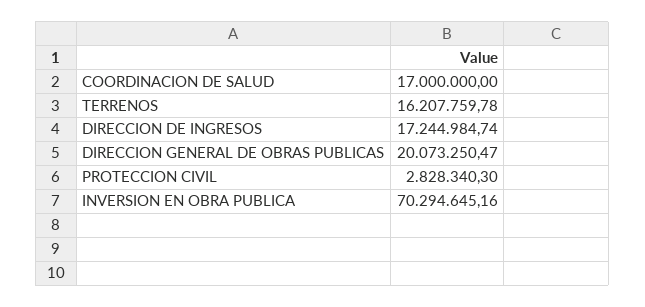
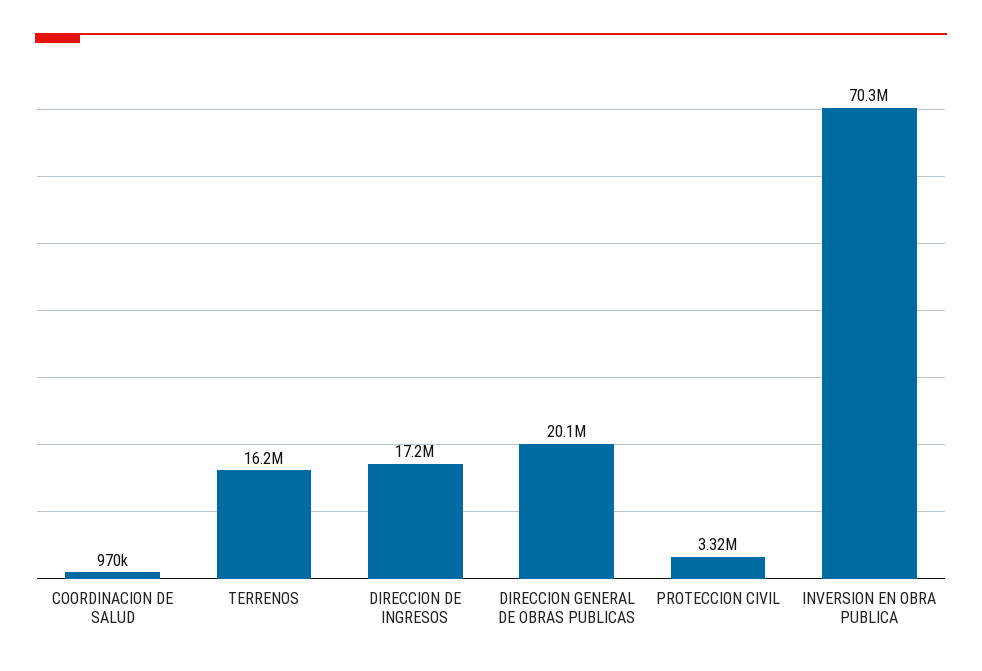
  {
-   "COORDINACION DE SALUD": 17000000,
+   "COORDINACION DE SALUD": 970000,
    "TERRENOS": 16207759.78,
    "DIRECCION DE INGRESOS": 17244984.74,
    "DIRECCION GENERAL DE OBRAS PUBLICAS": 20073250.47,
-   "PROTECCION CIVIL": 2828340.3,
+   "PROTECCION CIVIL": 3320000,
    "INVERSION EN OBRA PUBLICA": 70294645.16
  }

